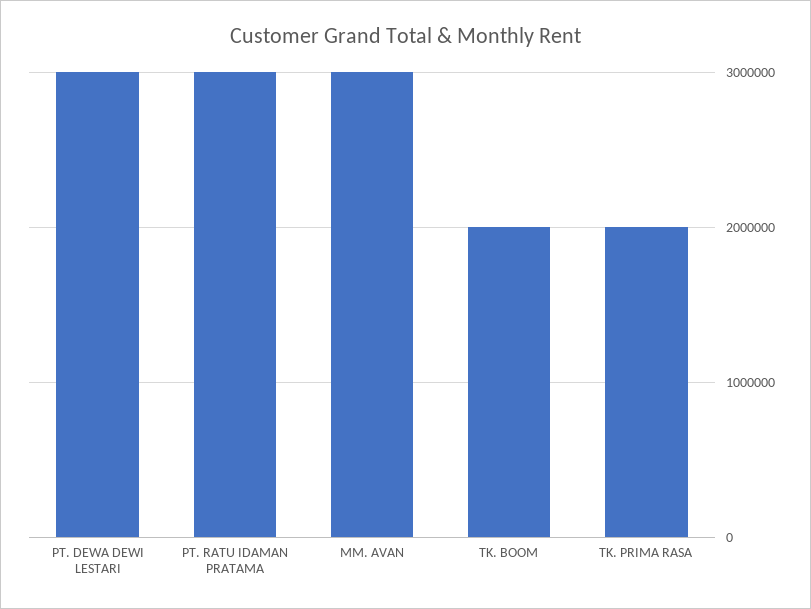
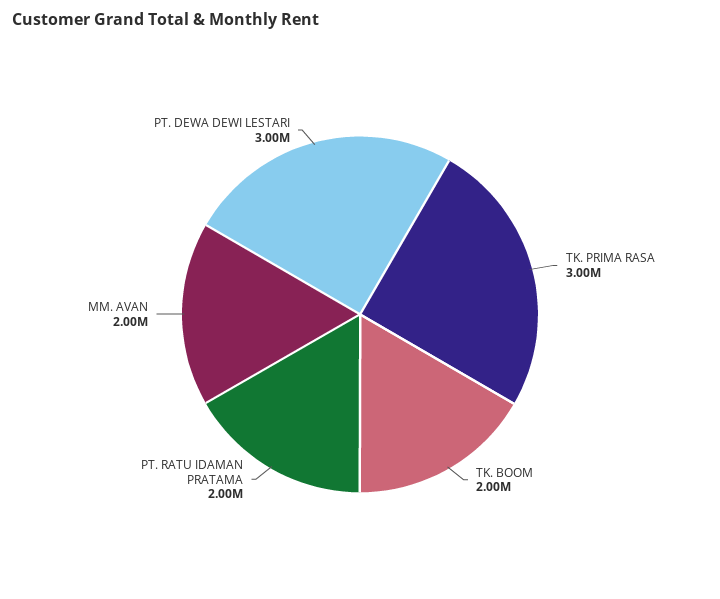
  {
    "PT. DEWA DEWI LESTARI": 3000000,
-   "PT. RATU IDAMAN PRATAMA": 3000000,
+   "PT. RATU IDAMAN PRATAMA": 2000000,
-   "MM. AVAN": 3000000,
+   "MM. AVAN": 2000000,
    "TK. BOOM": 2000000,
-   "TK. PRIMA RASA": 2000000
+   "TK. PRIMA RASA": 3000000
  }

